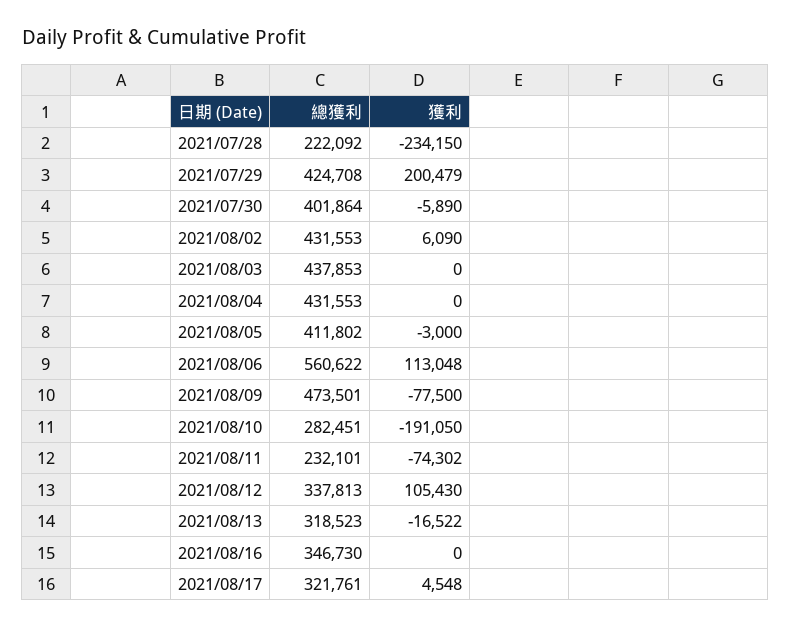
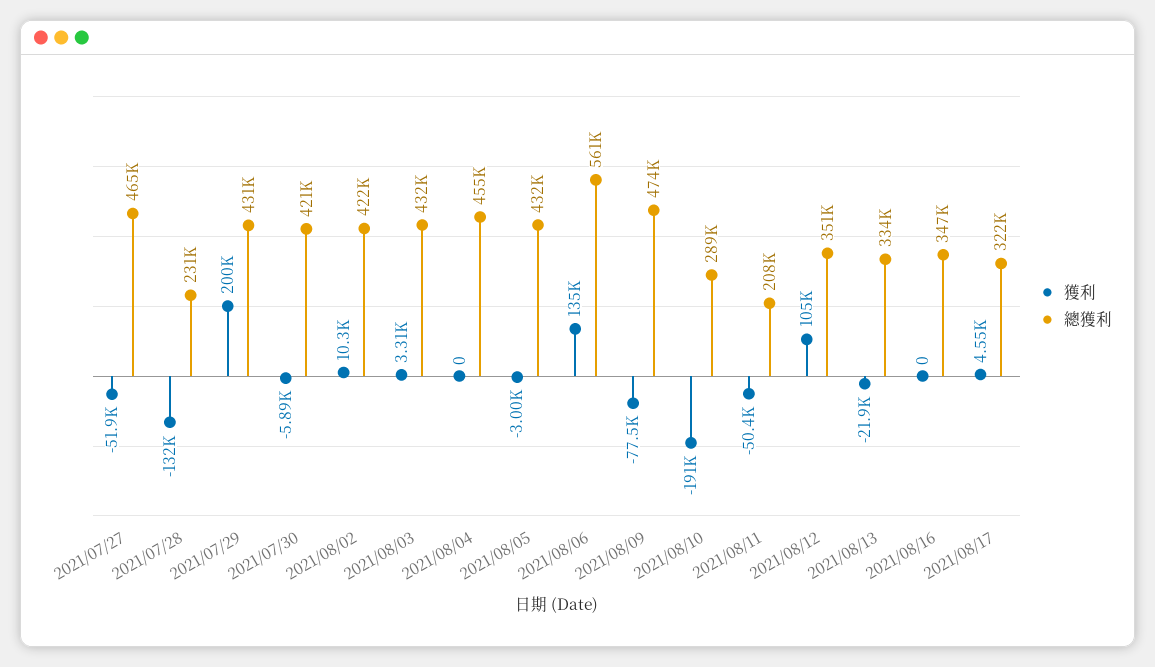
  {
    "總獲利": {
-     "2021/07/28": 222092,
+     "2021/07/28": 231000,
-     "2021/07/29": 424708,
+     "2021/07/29": 431000,
-     "2021/07/30": 401864,
+     "2021/07/30": 421000,
-     "2021/08/02": 431553,
+     "2021/08/02": 422000,
-     "2021/08/03": 437853,
+     "2021/08/03": 432000,
-     "2021/08/04": 431553,
+     "2021/08/04": 455000,
-     "2021/08/05": 411802,
+     "2021/08/05": 432000,
      "2021/08/06": 560622,
      "2021/08/09": 473501,
-     "2021/08/10": 282451,
+     "2021/08/10": 289000,
-     "2021/08/11": 232101,
+     "2021/08/11": 208000,
-     "2021/08/12": 337813,
+     "2021/08/12": 351000,
-     "2021/08/13": 318523,
+     "2021/08/13": 334000,
      "2021/08/16": 346730,
-     "2021/08/17": 321761
+     "2021/08/17": 321761,
+     "2021/07/27": 465000
    },
    "獲利": {
-     "2021/07/28": -234150,
+     "2021/07/28": -132000,
      "2021/07/29": 200479,
      "2021/07/30": -5890,
-     "2021/08/02": 6090,
+     "2021/08/02": 10300,
-     "2021/08/03": 0,
+     "2021/08/03": 3310,
      "2021/08/04": 0,
      "2021/08/05": -3000,
-     "2021/08/06": 113048,
+     "2021/08/06": 135000,
      "2021/08/09": -77500,
      "2021/08/10": -191050,
-     "2021/08/11": -74302,
+     "2021/08/11": -50400,
      "2021/08/12": 105430,
-     "2021/08/13": -16522,
+     "2021/08/13": -21900,
      "2021/08/16": 0,
-     "2021/08/17": 4548
+     "2021/08/17": 4548,
+     "2021/07/27": -51900
    }
  }

